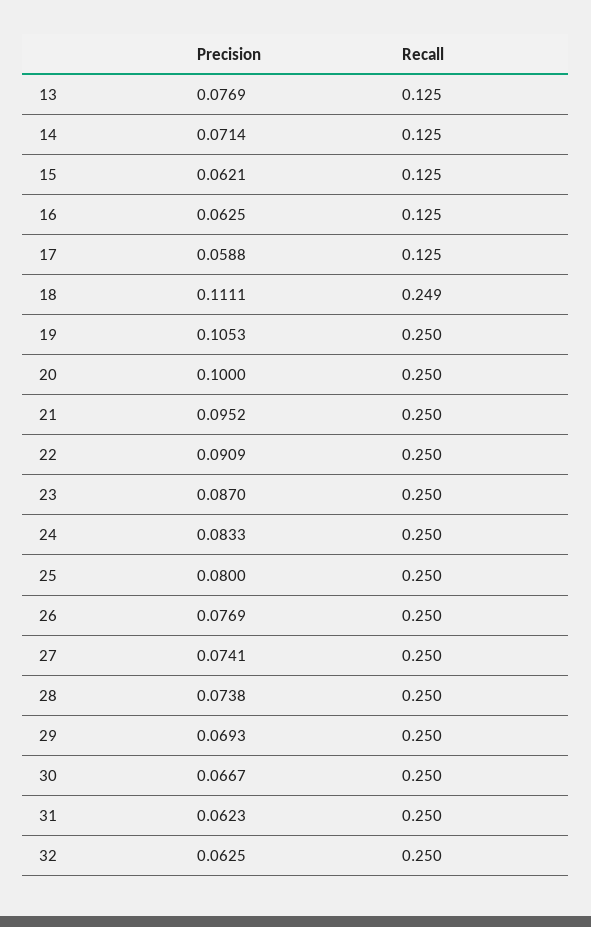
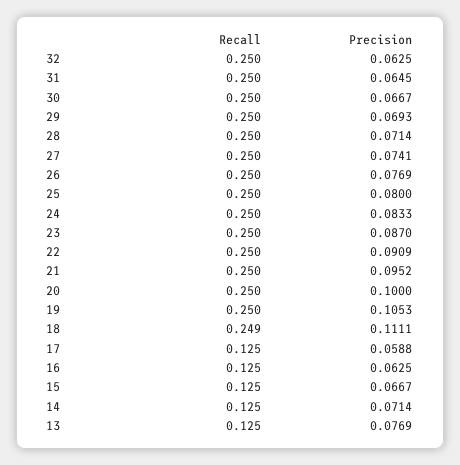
  {
    "Precision": {
      "13": 0.0769,
      "14": 0.0714,
-     "15": 0.0621,
+     "15": 0.0667,
      "16": 0.0625,
      "17": 0.0588,
      "18": 0.1111,
      "19": 0.1053,
      "20": 0.1,
      "21": 0.0952,
      "22": 0.0909,
      "23": 0.087,
      "24": 0.0833,
      "25": 0.08,
      "26": 0.0769,
      "27": 0.0741,
-     "28": 0.0738,
+     "28": 0.0714,
      "29": 0.0693,
      "30": 0.0667,
-     "31": 0.0623,
+     "31": 0.0645,
      "32": 0.0625
    },
    "Recall": {
      "13": 0.125,
      "14": 0.125,
      "15": 0.125,
      "16": 0.125,
      "17": 0.125,
      "18": 0.249,
      "19": 0.25,
      "20": 0.25,
      "21": 0.25,
      "22": 0.25,
      "23": 0.25,
      "24": 0.25,
      "25": 0.25,
      "26": 0.25,
      "27": 0.25,
      "28": 0.25,
      "29": 0.25,
      "30": 0.25,
      "31": 0.25,
      "32": 0.25
    }
  }

